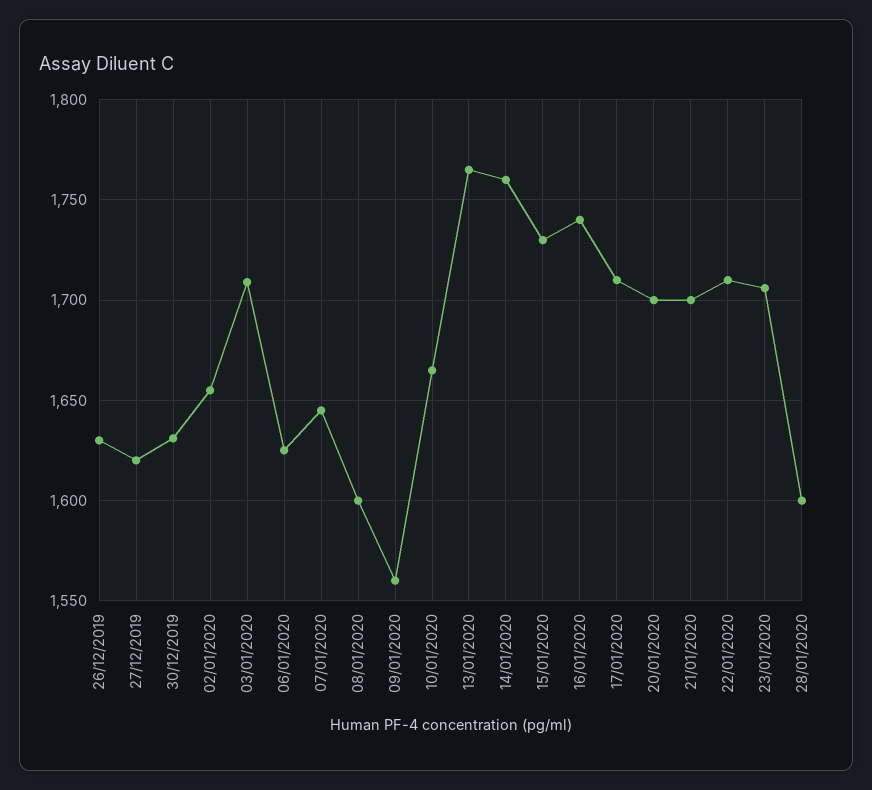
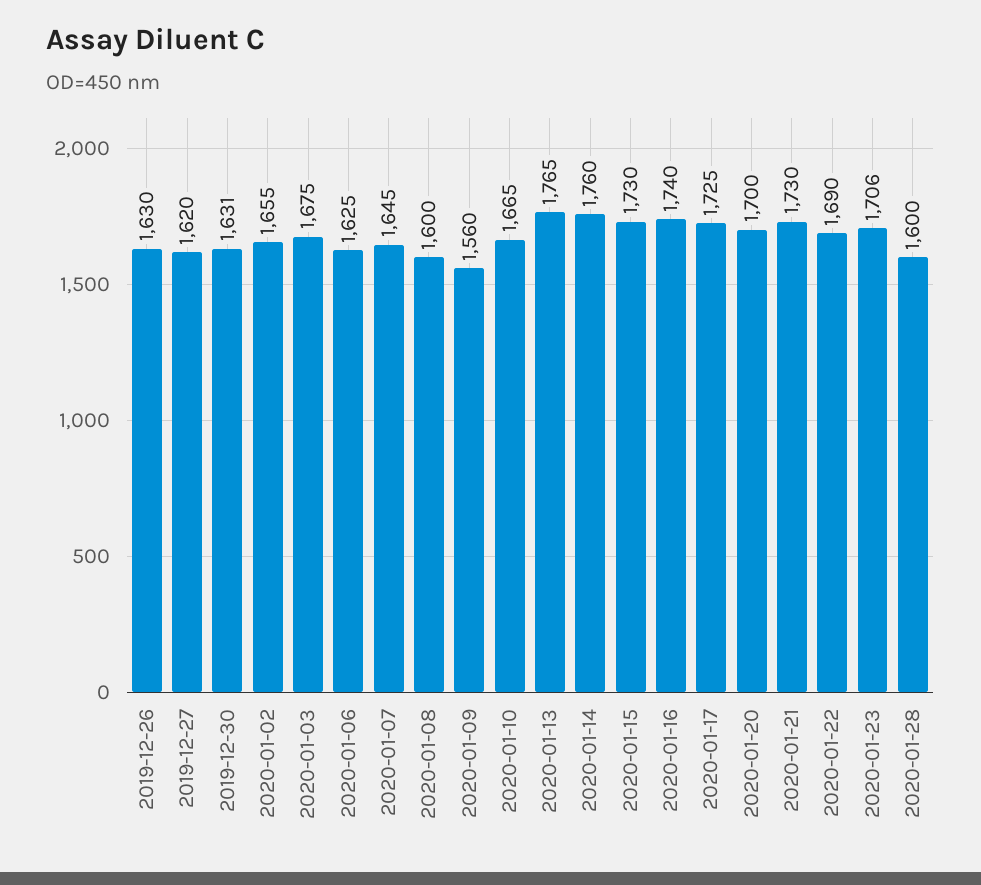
  {
    "26/12/2019": 1630,
    "27/12/2019": 1620,
    "30/12/2019": 1631,
    "02/01/2020": 1655,
-   "03/01/2020": 1710,
+   "03/01/2020": 1675,
    "06/01/2020": 1625,
    "07/01/2020": 1645,
    "08/01/2020": 1600,
    "09/01/2020": 1560,
    "10/01/2020": 1665,
    "13/01/2020": 1765,
    "14/01/2020": 1760,
    "15/01/2020": 1730,
    "16/01/2020": 1740,
-   "17/01/2020": 1710,
+   "17/01/2020": 1725,
    "20/01/2020": 1700,
-   "21/01/2020": 1700,
+   "21/01/2020": 1730,
-   "22/01/2020": 1710,
+   "22/01/2020": 1690,
    "23/01/2020": 1706,
    "28/01/2020": 1600
  }

